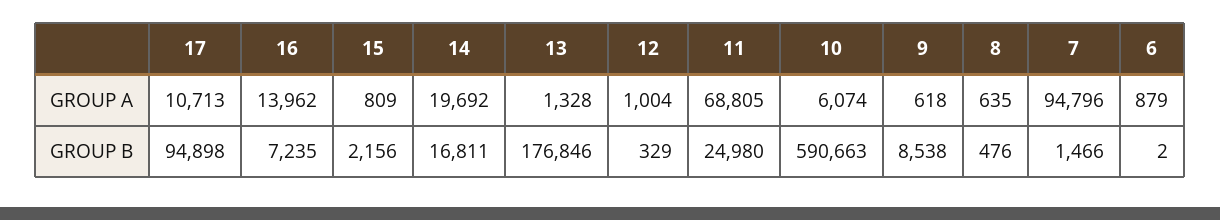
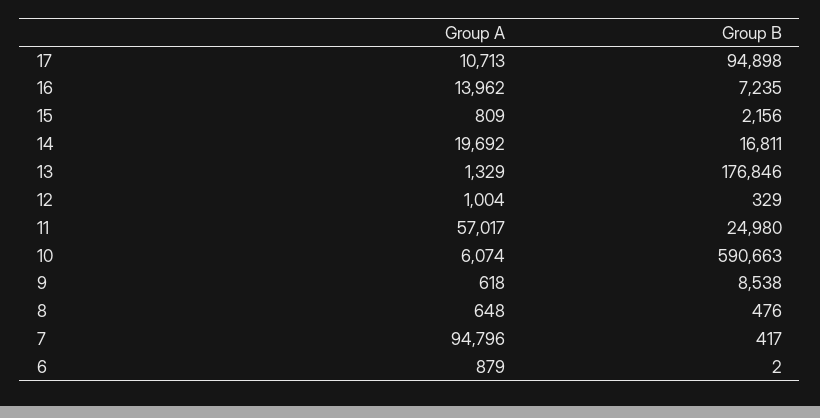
  {
    "17": {
      "GROUP A": 10713,
      "GROUP B": 94898
    },
    "16": {
      "GROUP A": 13962,
      "GROUP B": 7235
    },
    "15": {
      "GROUP A": 809,
      "GROUP B": 2156
    },
    "14": {
      "GROUP A": 19692,
      "GROUP B": 16811
    },
    "13": {
-     "GROUP A": 1328,
+     "GROUP A": 1329,
      "GROUP B": 176846
    },
    "12": {
      "GROUP A": 1004,
      "GROUP B": 329
    },
    "11": {
-     "GROUP A": 68805,
+     "GROUP A": 57017,
      "GROUP B": 24980
    },
    "10": {
      "GROUP A": 6074,
      "GROUP B": 590663
    },
    "9": {
      "GROUP A": 618,
      "GROUP B": 8538
    },
    "8": {
-     "GROUP A": 635,
+     "GROUP A": 648,
      "GROUP B": 476
    },
    "7": {
      "GROUP A": 94796,
-     "GROUP B": 1466
+     "GROUP B": 417
    },
    "6": {
      "GROUP A": 879,
      "GROUP B": 2
    }
  }

